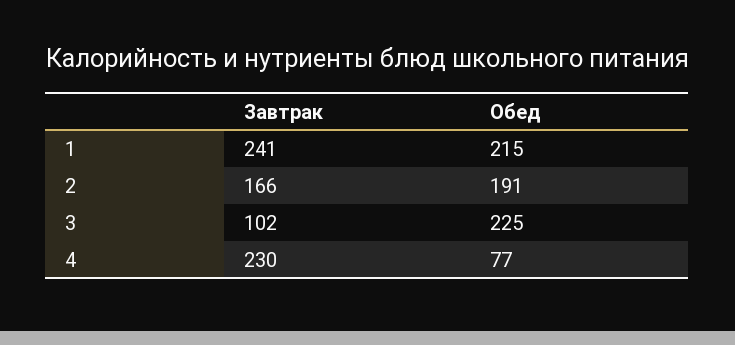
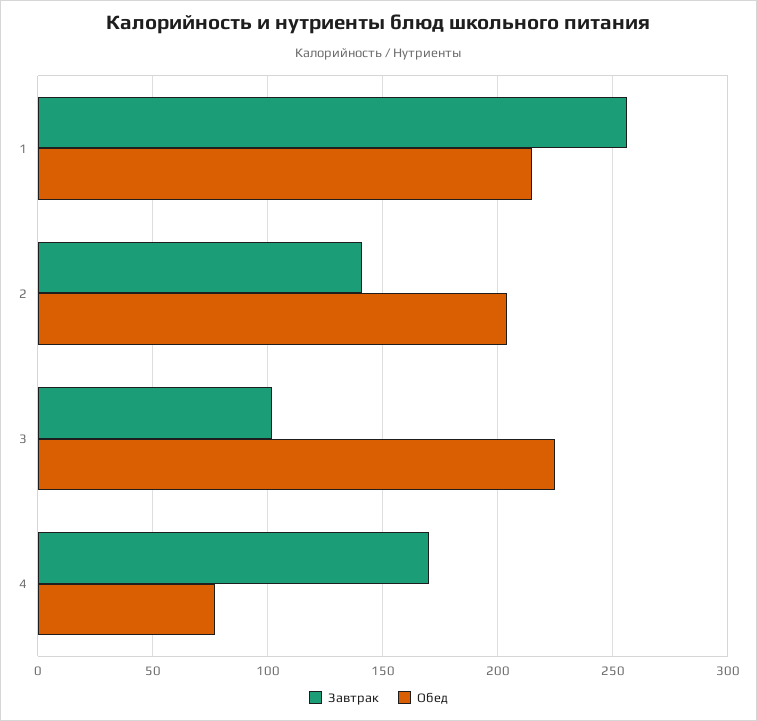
  {
    "Завтрак": {
-     "1": 241,
+     "1": 255,
-     "2": 166,
+     "2": 140,
      "3": 102,
-     "4": 230
+     "4": 170
    },
    "Обед": {
      "1": 215,
-     "2": 191,
+     "2": 205,
      "3": 225,
      "4": 77
    }
  }

